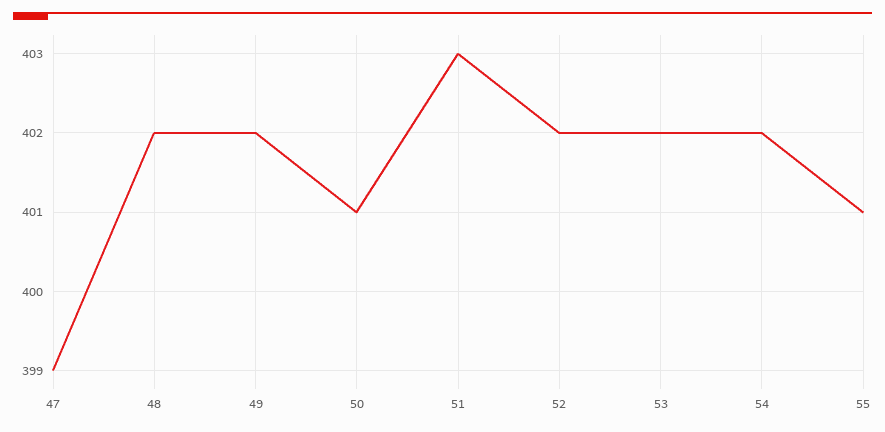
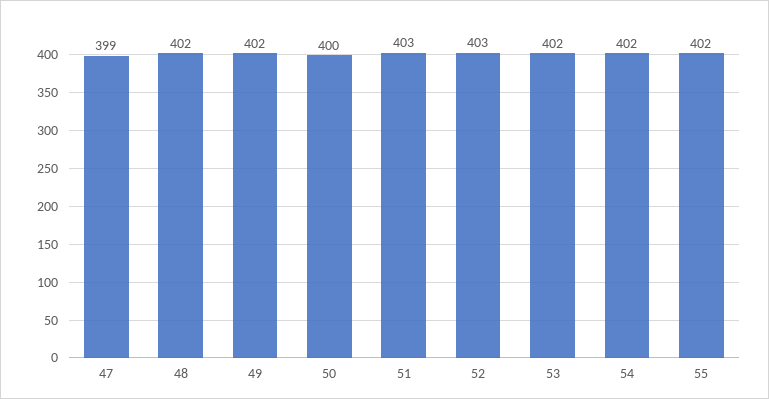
  {
    "47": 399,
    "48": 402,
    "49": 402,
-   "50": 401,
+   "50": 400,
    "51": 403,
-   "52": 402,
+   "52": 403,
    "53": 402,
    "54": 402,
-   "55": 401
+   "55": 402
  }

